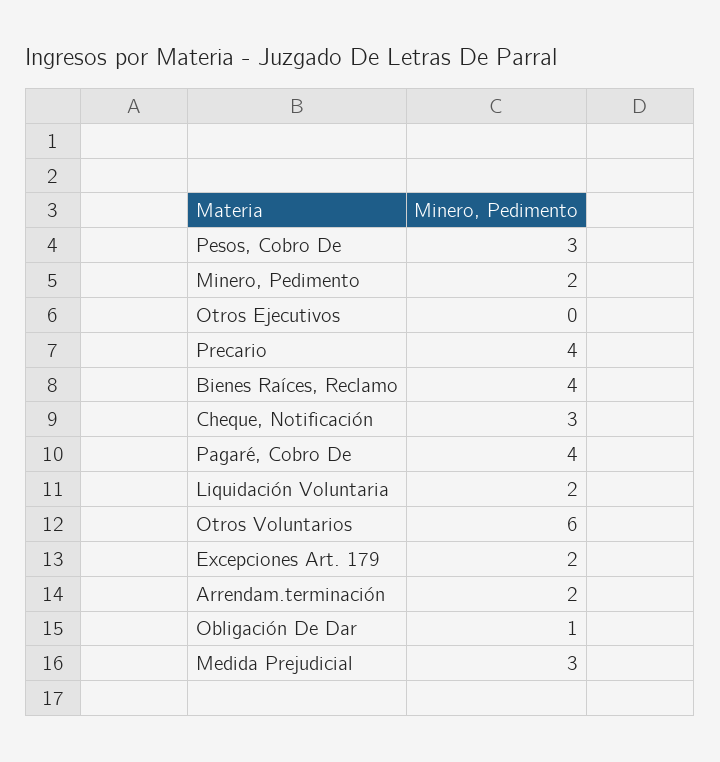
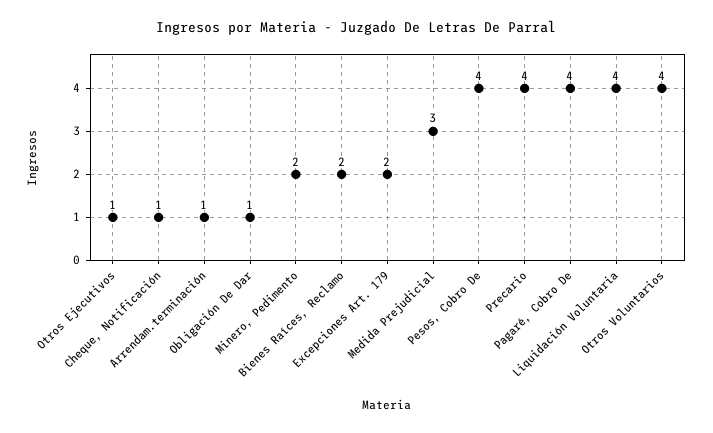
  {
-   "Pesos, Cobro De": 3,
+   "Pesos, Cobro De": 4,
    "Minero, Pedimento": 2,
-   "Otros Ejecutivos": 0,
+   "Otros Ejecutivos": 1,
    "Precario": 4,
-   "Bienes Raíces, Reclamo": 4,
+   "Bienes Raíces, Reclamo": 2,
-   "Cheque, Notificación": 3,
+   "Cheque, Notificación": 1,
    "Pagaré, Cobro De": 4,
-   "Liquidación Voluntaria": 2,
+   "Liquidación Voluntaria": 4,
-   "Otros Voluntarios": 6,
+   "Otros Voluntarios": 4,
    "Excepciones Art. 179": 2,
-   "Arrendam.terminación": 2,
+   "Arrendam.terminación": 1,
    "Obligación De Dar": 1,
    "Medida Prejudicial": 3
  }

